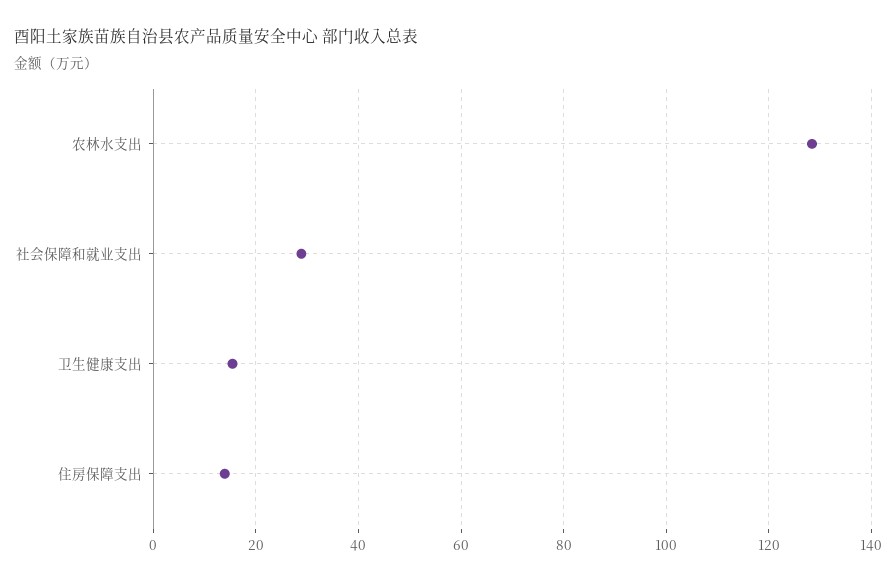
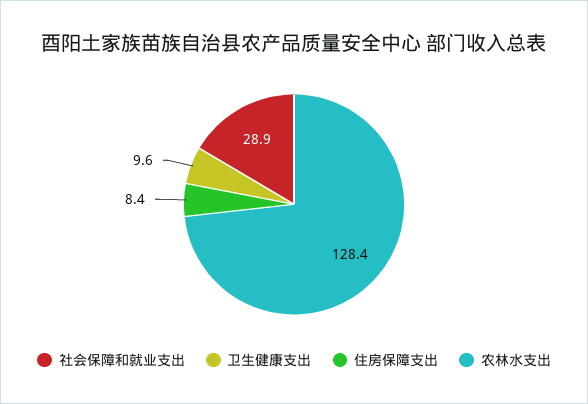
  {
    "农林水支出": 128.4,
    "社会保障和就业支出": 28.9,
-   "卫生健康支出": 16,
+   "卫生健康支出": 9.6,
-   "住房保障支出": 14
+   "住房保障支出": 8.4
  }

